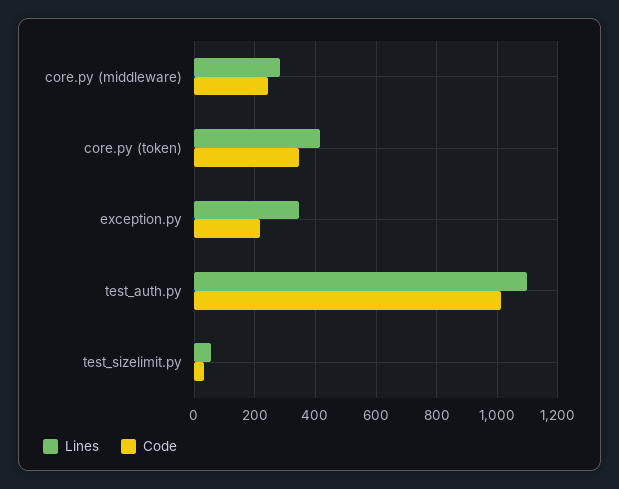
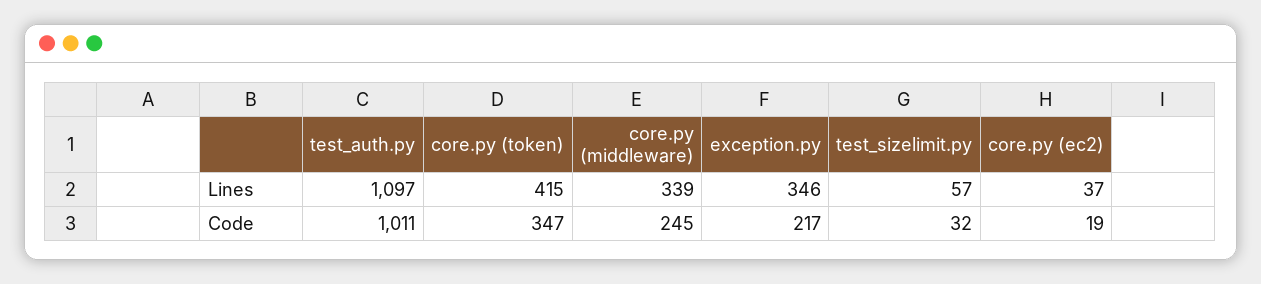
  {
    "Lines": {
-     "core.py (middleware)": 280,
+     "core.py (middleware)": 339,
      "core.py (token)": 415,
      "exception.py": 346,
      "test_auth.py": 1097,
-     "test_sizelimit.py": 57
+     "test_sizelimit.py": 57,
+     "core.py (ec2)": 37
    },
    "Code": {
      "core.py (middleware)": 245,
      "core.py (token)": 347,
      "exception.py": 217,
      "test_auth.py": 1011,
-     "test_sizelimit.py": 32
+     "test_sizelimit.py": 32,
+     "core.py (ec2)": 19
    }
  }

